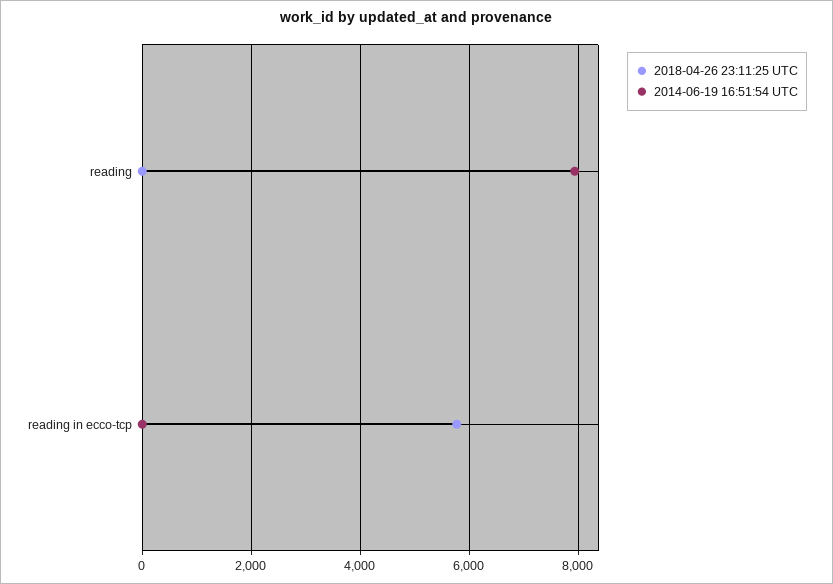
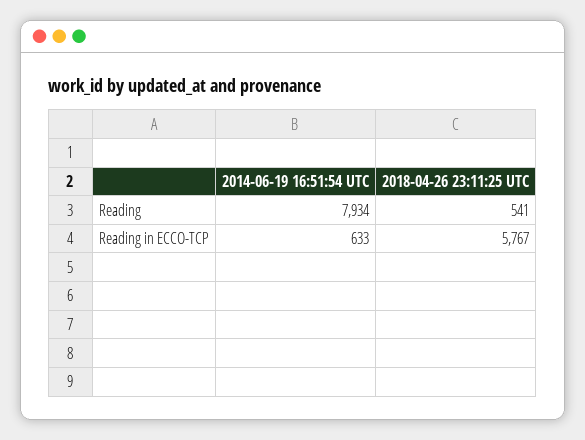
  {
    "2018-04-26 23:11:25 UTC": {
-     "reading": 0,
+     "reading": 541,
      "reading in ecco-tcp": 5767
    },
    "2014-06-19 16:51:54 UTC": {
      "reading": 7934,
-     "reading in ecco-tcp": 0
+     "reading in ecco-tcp": 633
    }
  }

